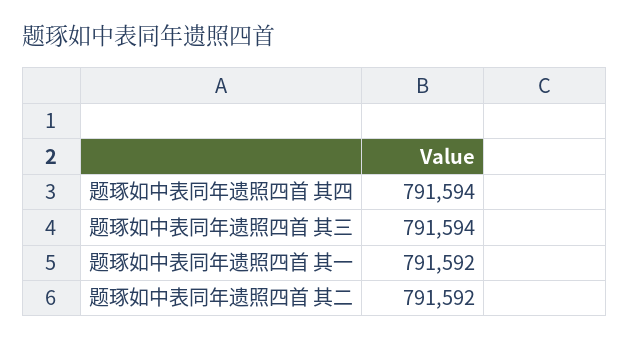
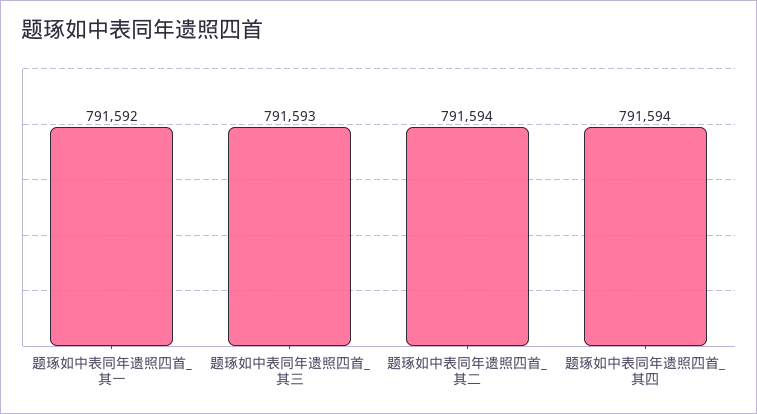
  {
    "题琢如中表同年遗照四首 其四": 791594,
-   "题琢如中表同年遗照四首 其三": 791594,
+   "题琢如中表同年遗照四首 其三": 791593,
    "题琢如中表同年遗照四首 其一": 791592,
-   "题琢如中表同年遗照四首 其二": 791592
+   "题琢如中表同年遗照四首 其二": 791594
  }

